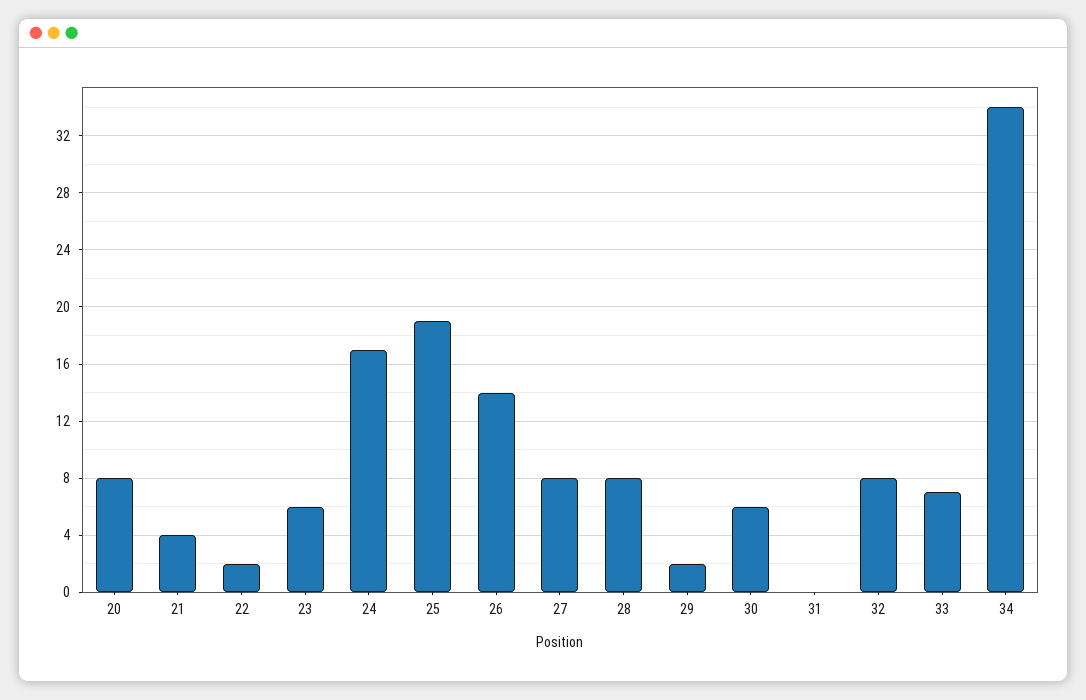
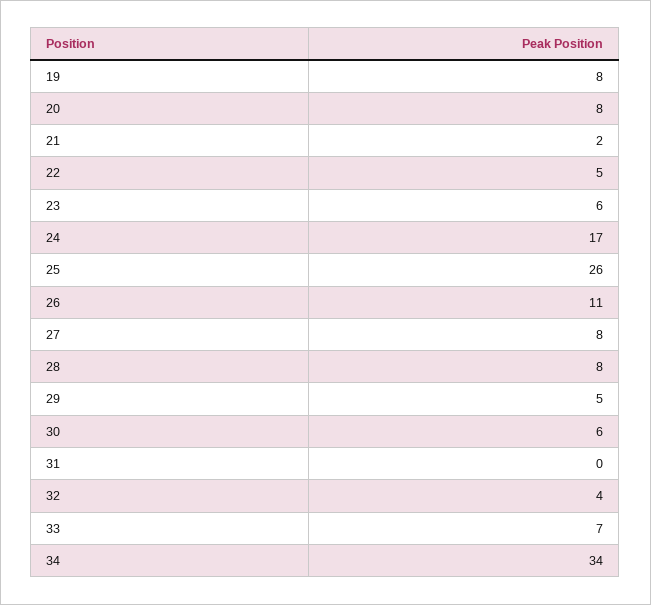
  {
    "20": 8,
-   "21": 4,
+   "21": 2,
-   "22": 2,
+   "22": 5,
    "23": 6,
    "24": 17,
-   "25": 19,
+   "25": 26,
-   "26": 14,
+   "26": 11,
    "27": 8,
    "28": 8,
-   "29": 2,
+   "29": 5,
    "30": 6,
    "31": 0,
-   "32": 8,
+   "32": 4,
    "33": 7,
-   "34": 34
+   "34": 34,
+   "19": 8
  }

